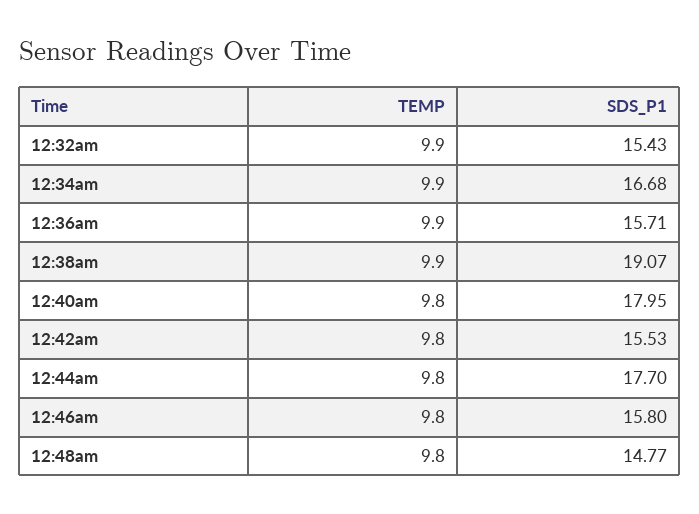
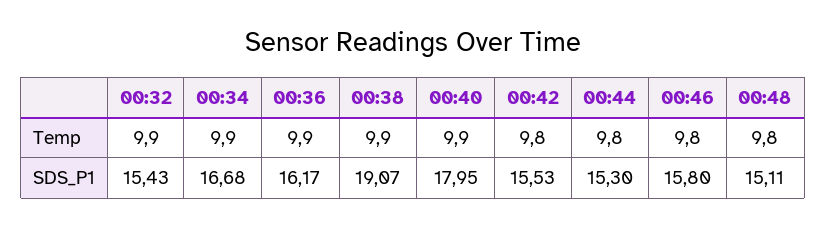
  {
    "TEMP": {
      "12:32am": 9.9,
      "12:34am": 9.9,
      "12:36am": 9.9,
      "12:38am": 9.9,
-     "12:40am": 9.8,
+     "12:40am": 9.9,
      "12:42am": 9.8,
      "12:44am": 9.8,
      "12:46am": 9.8,
      "12:48am": 9.8
    },
    "SDS_P1": {
      "12:32am": 15.43,
      "12:34am": 16.68,
-     "12:36am": 15.71,
+     "12:36am": 16.17,
      "12:38am": 19.07,
      "12:40am": 17.95,
      "12:42am": 15.53,
-     "12:44am": 17.7,
+     "12:44am": 15.3,
      "12:46am": 15.8,
-     "12:48am": 14.77
+     "12:48am": 15.11
    }
  }

